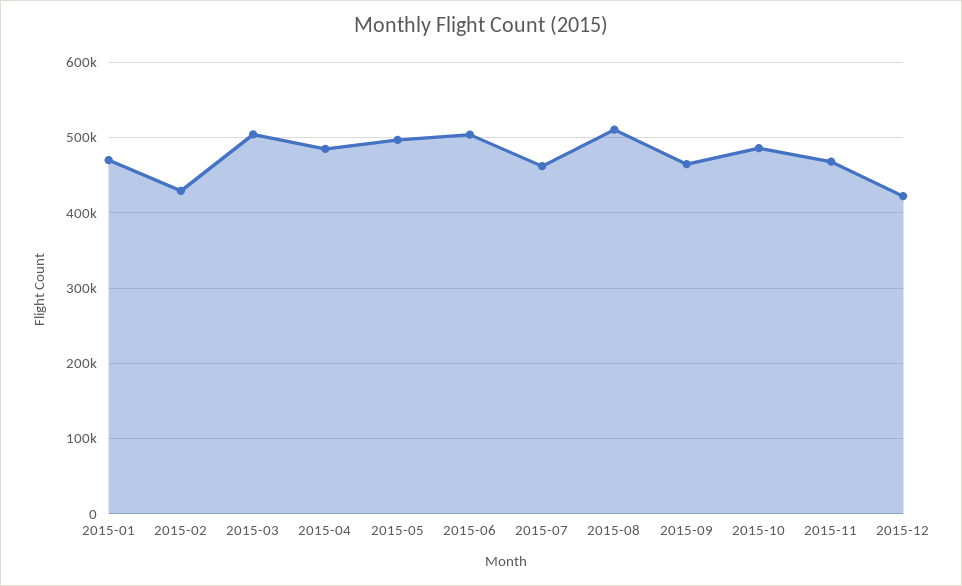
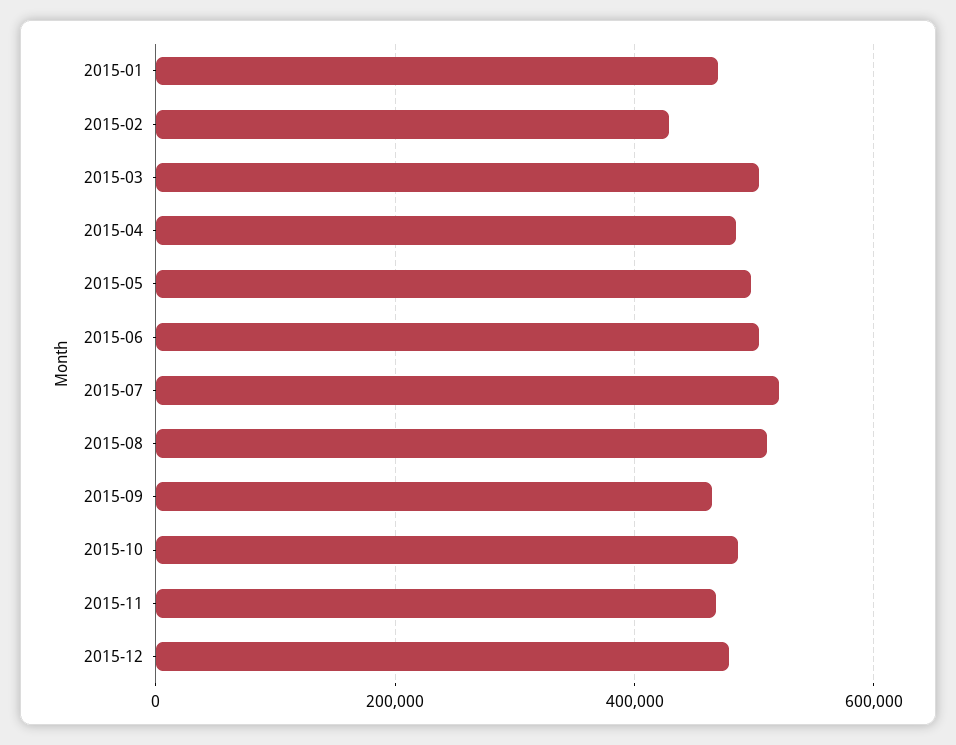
  {
    "2015-01": 470000,
    "2015-02": 430000,
    "2015-03": 500000,
    "2015-04": 490000,
    "2015-05": 500000,
    "2015-06": 500000,
-   "2015-07": 460000,
+   "2015-07": 520000,
    "2015-08": 510000,
    "2015-09": 460000,
    "2015-10": 490000,
    "2015-11": 470000,
-   "2015-12": 420000
+   "2015-12": 480000
  }

